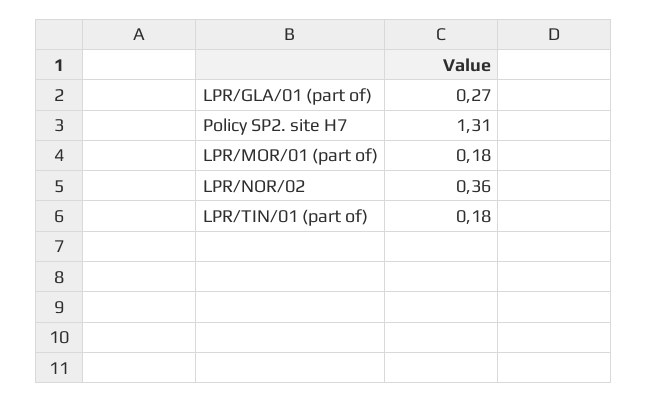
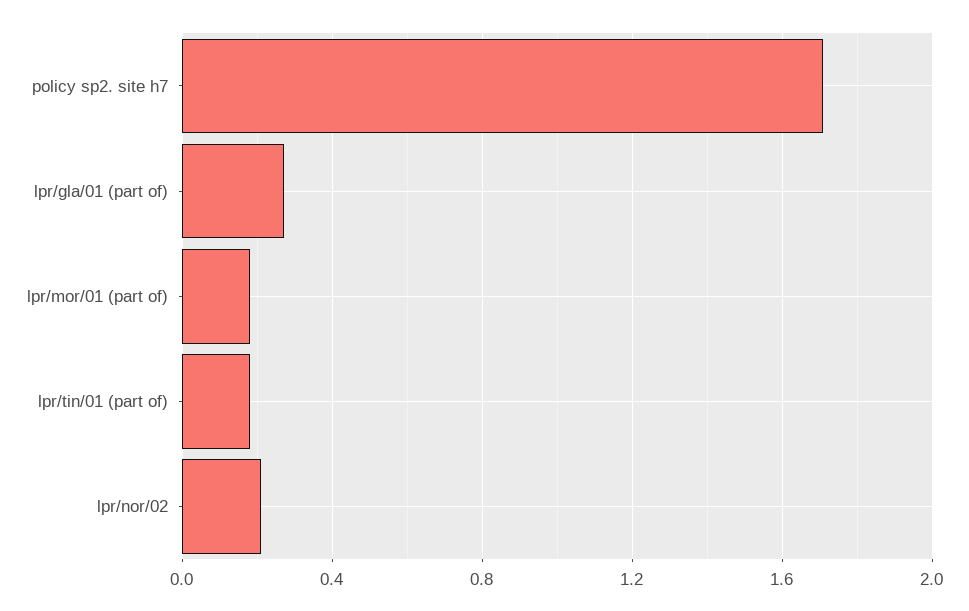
  {
    "LPR/GLA/01 (part of)": 0.27,
-   "Policy SP2. site H7": 1.31,
+   "Policy SP2. site H7": 1.7,
    "LPR/MOR/01 (part of)": 0.18,
-   "LPR/NOR/02": 0.36,
+   "LPR/NOR/02": 0.2,
    "LPR/TIN/01 (part of)": 0.18
  }

